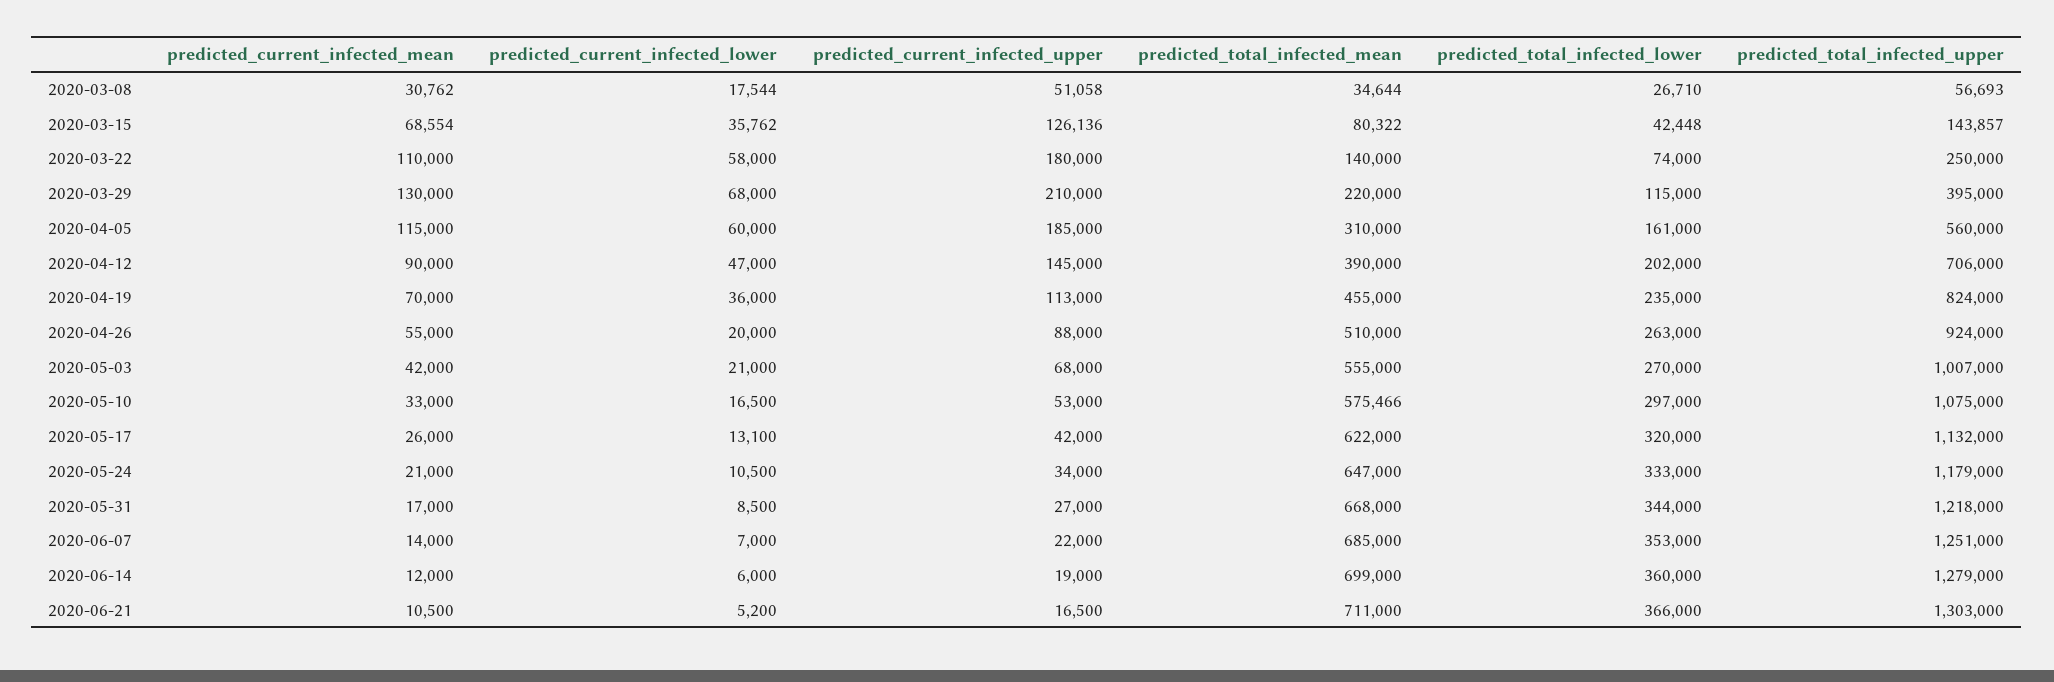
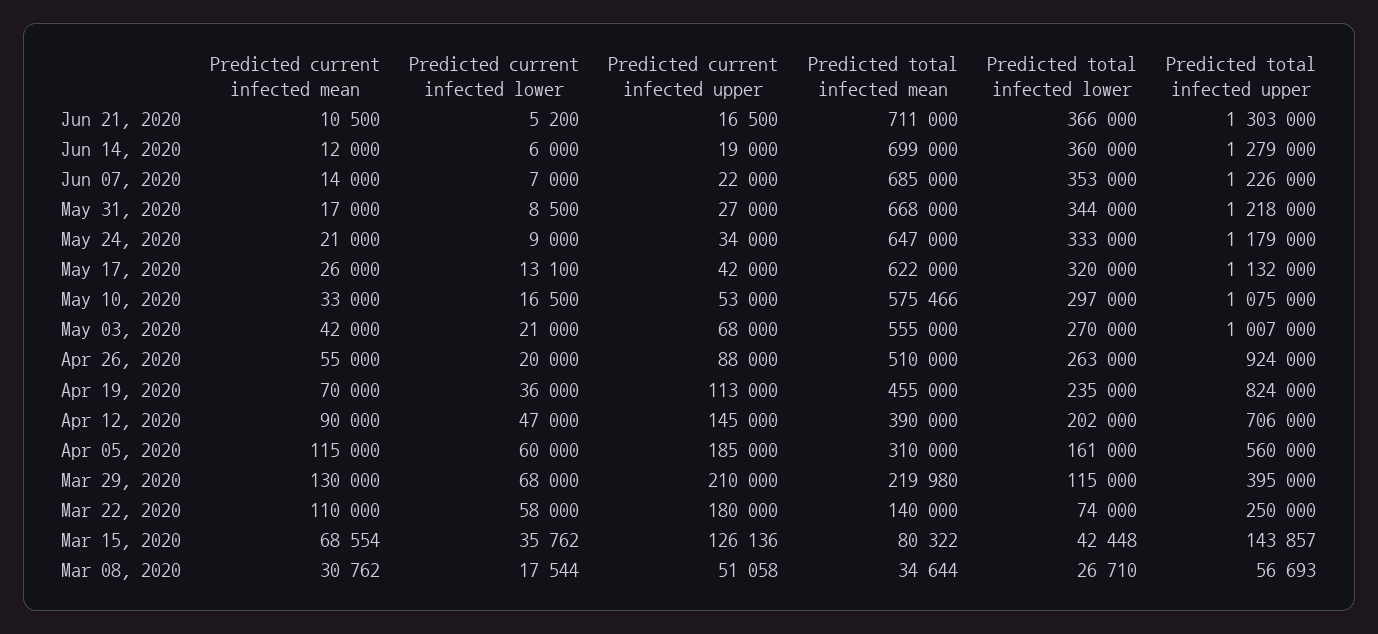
  {
    "predicted_current_infected_mean": {
      "2020-03-08": 30762,
      "2020-03-15": 68554,
      "2020-03-22": 110000,
      "2020-03-29": 130000,
      "2020-04-05": 115000,
      "2020-04-12": 90000,
      "2020-04-19": 70000,
      "2020-04-26": 55000,
      "2020-05-03": 42000,
      "2020-05-10": 33000,
      "2020-05-17": 26000,
      "2020-05-24": 21000,
      "2020-05-31": 17000,
      "2020-06-07": 14000,
      "2020-06-14": 12000,
      "2020-06-21": 10500
    },
    "predicted_current_infected_lower": {
      "2020-03-08": 17544,
      "2020-03-15": 35762,
      "2020-03-22": 58000,
      "2020-03-29": 68000,
      "2020-04-05": 60000,
      "2020-04-12": 47000,
      "2020-04-19": 36000,
      "2020-04-26": 20000,
      "2020-05-03": 21000,
      "2020-05-10": 16500,
      "2020-05-17": 13100,
-     "2020-05-24": 10500,
+     "2020-05-24": 9000,
      "2020-05-31": 8500,
      "2020-06-07": 7000,
      "2020-06-14": 6000,
      "2020-06-21": 5200
    },
    "predicted_current_infected_upper": {
      "2020-03-08": 51058,
      "2020-03-15": 126136,
      "2020-03-22": 180000,
      "2020-03-29": 210000,
      "2020-04-05": 185000,
      "2020-04-12": 145000,
      "2020-04-19": 113000,
      "2020-04-26": 88000,
      "2020-05-03": 68000,
      "2020-05-10": 53000,
      "2020-05-17": 42000,
      "2020-05-24": 34000,
      "2020-05-31": 27000,
      "2020-06-07": 22000,
      "2020-06-14": 19000,
      "2020-06-21": 16500
    },
    "predicted_total_infected_mean": {
      "2020-03-08": 34644,
      "2020-03-15": 80322,
      "2020-03-22": 140000,
-     "2020-03-29": 220000,
+     "2020-03-29": 219980,
      "2020-04-05": 310000,
      "2020-04-12": 390000,
      "2020-04-19": 455000,
      "2020-04-26": 510000,
      "2020-05-03": 555000,
      "2020-05-10": 575466,
      "2020-05-17": 622000,
      "2020-05-24": 647000,
      "2020-05-31": 668000,
      "2020-06-07": 685000,
      "2020-06-14": 699000,
      "2020-06-21": 711000
    },
    "predicted_total_infected_lower": {
      "2020-03-08": 26710,
      "2020-03-15": 42448,
      "2020-03-22": 74000,
      "2020-03-29": 115000,
      "2020-04-05": 161000,
      "2020-04-12": 202000,
      "2020-04-19": 235000,
      "2020-04-26": 263000,
      "2020-05-03": 270000,
      "2020-05-10": 297000,
      "2020-05-17": 320000,
      "2020-05-24": 333000,
      "2020-05-31": 344000,
      "2020-06-07": 353000,
      "2020-06-14": 360000,
      "2020-06-21": 366000
    },
    "predicted_total_infected_upper": {
      "2020-03-08": 56693,
      "2020-03-15": 143857,
      "2020-03-22": 250000,
      "2020-03-29": 395000,
      "2020-04-05": 560000,
      "2020-04-12": 706000,
      "2020-04-19": 824000,
      "2020-04-26": 924000,
      "2020-05-03": 1007000,
      "2020-05-10": 1075000,
      "2020-05-17": 1132000,
      "2020-05-24": 1179000,
      "2020-05-31": 1218000,
-     "2020-06-07": 1251000,
+     "2020-06-07": 1226000,
      "2020-06-14": 1279000,
      "2020-06-21": 1303000
    }
  }

